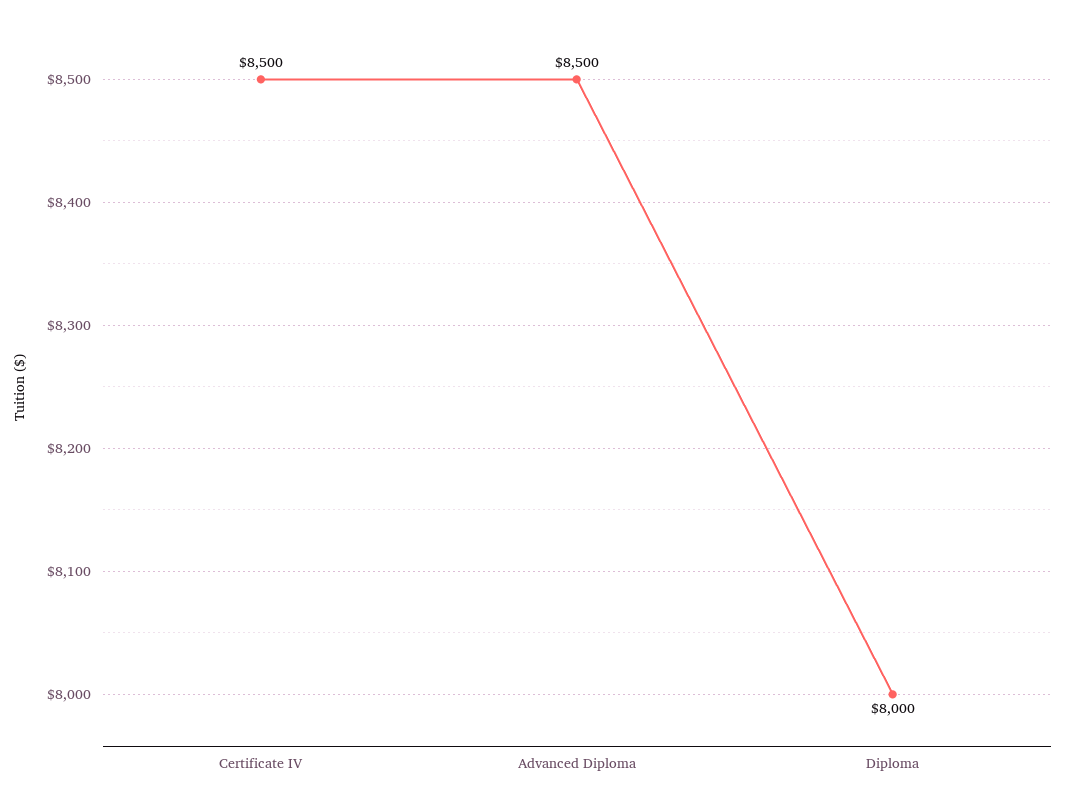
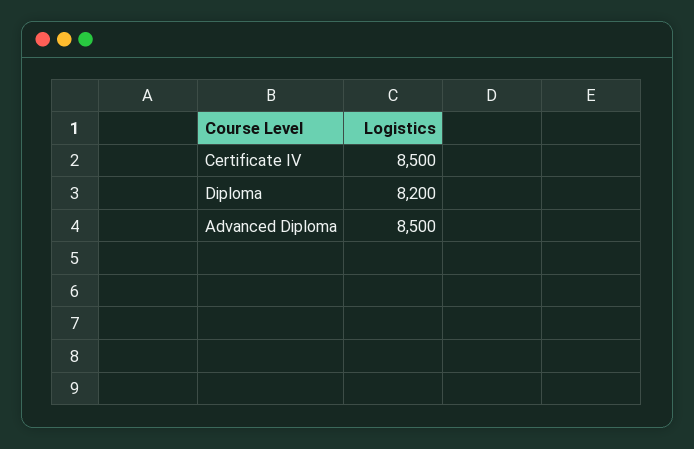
  {
    "Certificate IV": 8500,
    "Advanced Diploma": 8500,
-   "Diploma": 8000
+   "Diploma": 8200
  }

